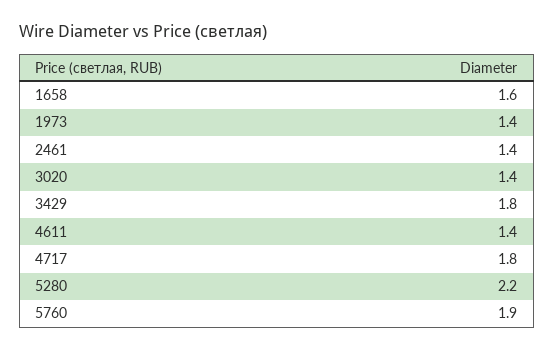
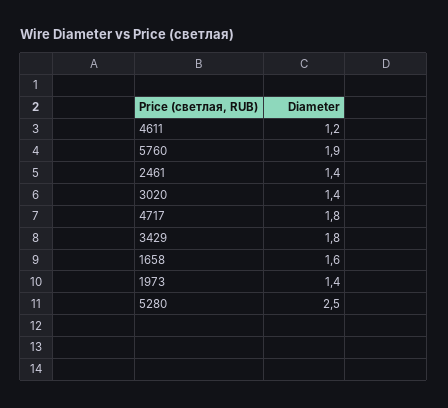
  {
    "1658": 1.6,
    "1973": 1.4,
    "2461": 1.4,
    "3020": 1.4,
    "3429": 1.8,
-   "4611": 1.4,
+   "4611": 1.2,
    "4717": 1.8,
-   "5280": 2.2,
+   "5280": 2.5,
    "5760": 1.9
  }

